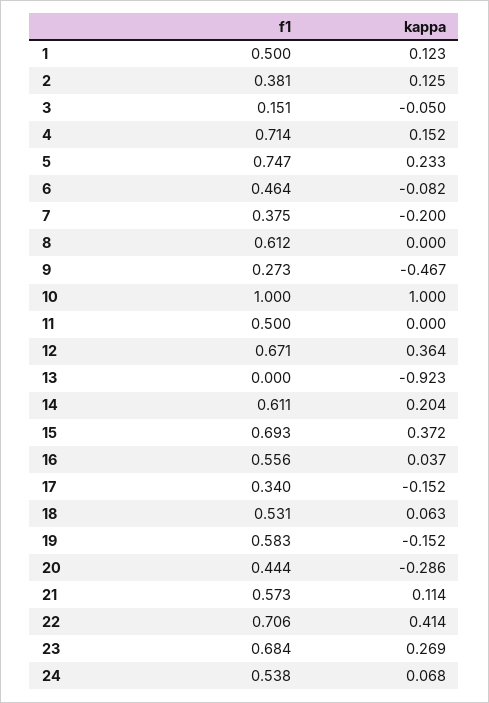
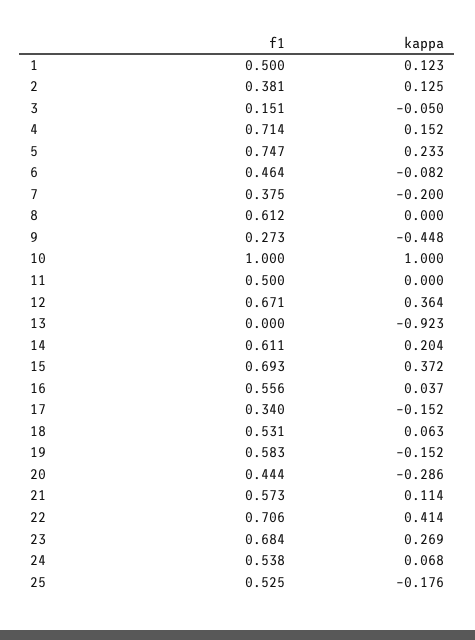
  {
    "f1": {
      "1": 0.5,
      "2": 0.381,
      "3": 0.151,
      "4": 0.714,
      "5": 0.747,
      "6": 0.464,
      "7": 0.375,
      "8": 0.612,
      "9": 0.273,
      "10": 1,
      "11": 0.5,
      "12": 0.671,
      "13": 0,
      "14": 0.611,
      "15": 0.693,
      "16": 0.556,
      "17": 0.34,
      "18": 0.531,
      "19": 0.583,
      "20": 0.444,
      "21": 0.573,
      "22": 0.706,
      "23": 0.684,
-     "24": 0.538
+     "24": 0.538,
+     "25": 0.525
    },
    "kappa": {
      "1": 0.123,
      "2": 0.125,
      "3": -0.05,
      "4": 0.152,
      "5": 0.233,
      "6": -0.082,
      "7": -0.2,
      "8": 0,
-     "9": -0.467,
+     "9": -0.448,
      "10": 1,
      "11": 0,
      "12": 0.364,
      "13": -0.923,
      "14": 0.204,
      "15": 0.372,
      "16": 0.037,
      "17": -0.152,
      "18": 0.063,
      "19": -0.152,
      "20": -0.286,
      "21": 0.114,
      "22": 0.414,
      "23": 0.269,
-     "24": 0.068
+     "24": 0.068,
+     "25": -0.176
    }
  }

